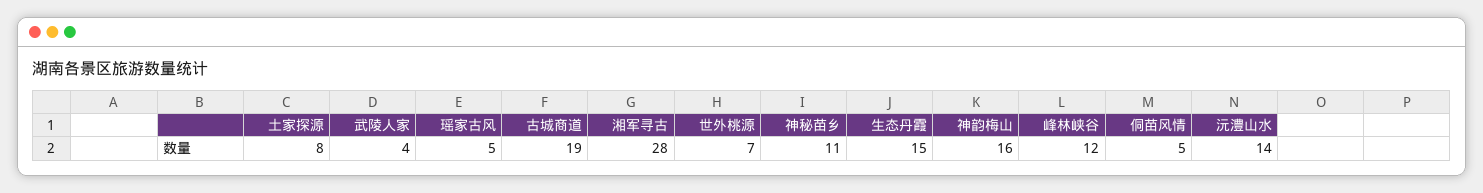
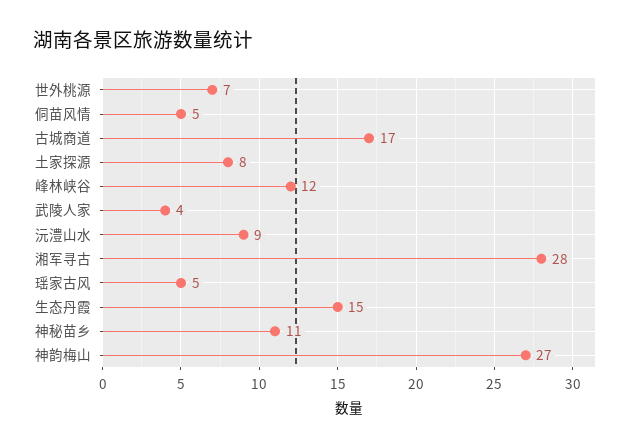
  {
    "土家探源": 8,
    "武陵人家": 4,
    "瑶家古风": 5,
-   "古城商道": 19,
+   "古城商道": 17,
    "湘军寻古": 28,
    "世外桃源": 7,
    "神秘苗乡": 11,
    "生态丹霞": 15,
-   "神韵梅山": 16,
+   "神韵梅山": 27,
    "峰林峡谷": 12,
    "侗苗风情": 5,
-   "沅澧山水": 14
+   "沅澧山水": 9
  }

